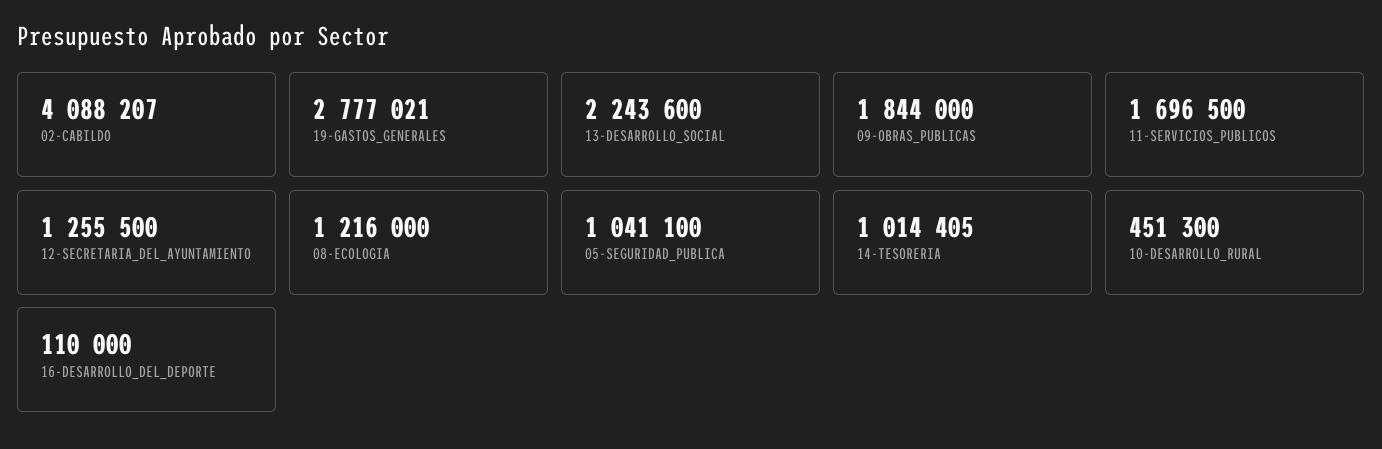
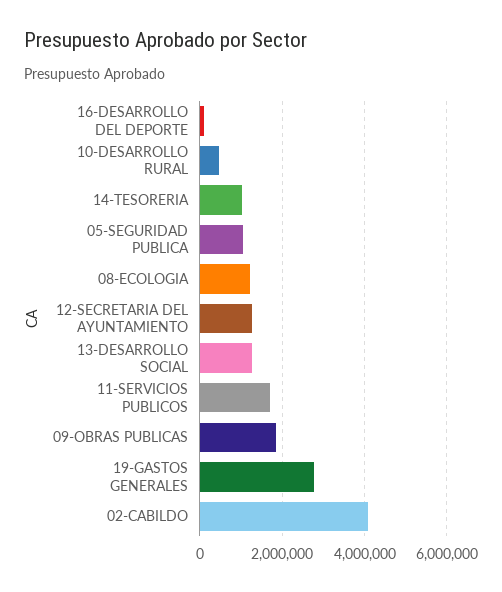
  {
    "02-CABILDO": 4088207,
    "19-GASTOS_GENERALES": 2777021,
-   "13-DESARROLLO_SOCIAL": 2243600,
+   "13-DESARROLLO_SOCIAL": 1200000,
    "09-OBRAS_PUBLICAS": 1844000,
    "11-SERVICIOS_PUBLICOS": 1696500,
    "12-SECRETARIA_DEL_AYUNTAMIENTO": 1255500,
    "08-ECOLOGIA": 1216000,
    "05-SEGURIDAD_PUBLICA": 1041100,
    "14-TESORERIA": 1014405,
    "10-DESARROLLO_RURAL": 451300,
    "16-DESARROLLO_DEL_DEPORTE": 110000
  }

